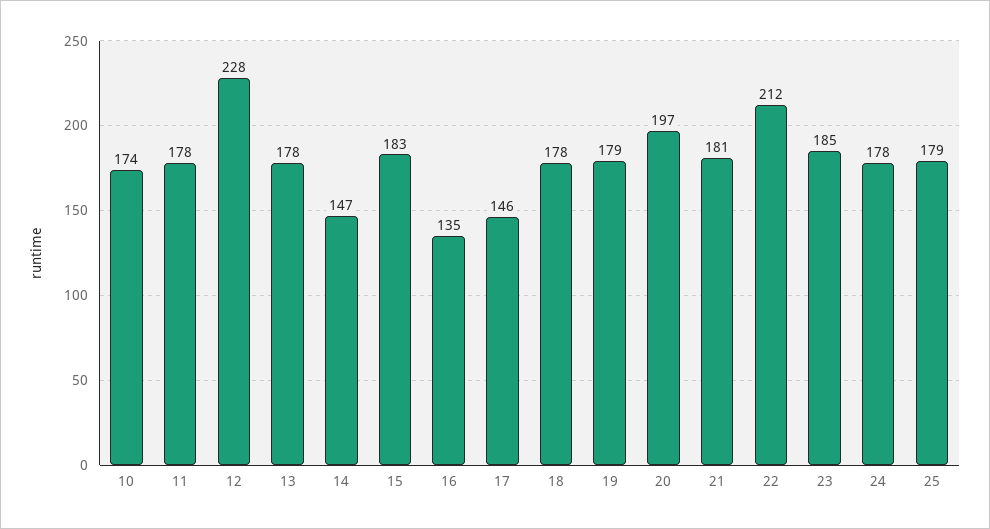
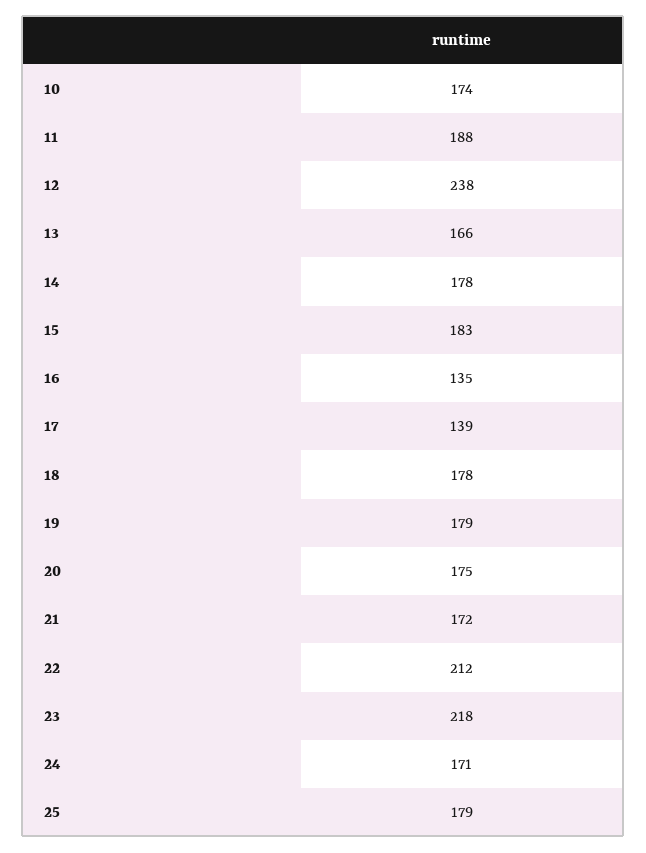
  {
    "10": 174,
-   "11": 178,
+   "11": 188,
-   "12": 228,
+   "12": 238,
-   "13": 178,
+   "13": 166,
-   "14": 147,
+   "14": 178,
    "15": 183,
    "16": 135,
-   "17": 146,
+   "17": 139,
    "18": 178,
    "19": 179,
-   "20": 197,
+   "20": 175,
-   "21": 181,
+   "21": 172,
    "22": 212,
-   "23": 185,
+   "23": 218,
-   "24": 178,
+   "24": 171,
    "25": 179
  }

